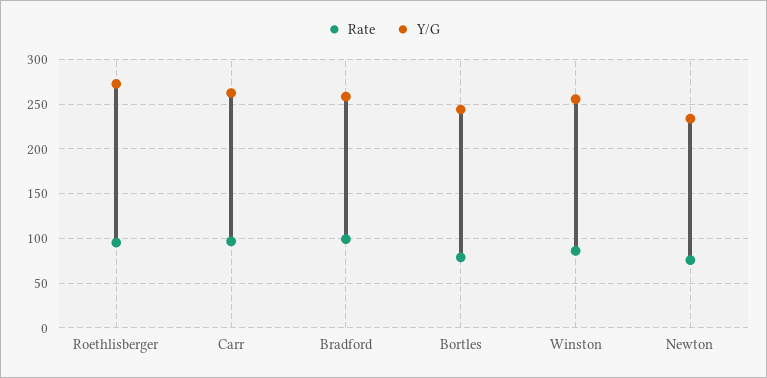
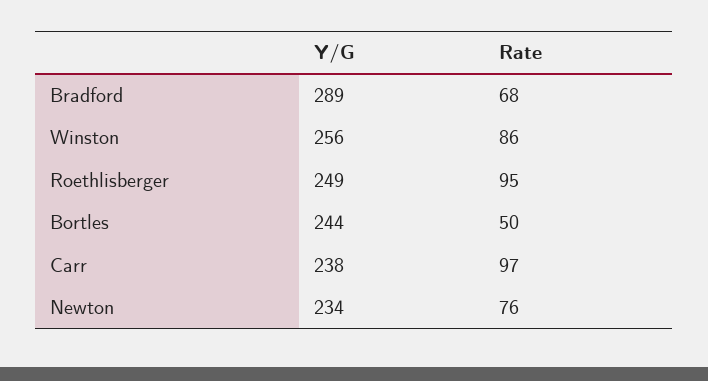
  {
    "Rate": {
      "Roethlisberger": 95,
      "Carr": 97,
-     "Bradford": 100,
+     "Bradford": 68,
-     "Bortles": 80,
+     "Bortles": 50,
      "Winston": 86,
      "Newton": 76
    },
    "Y/G": {
-     "Roethlisberger": 270,
+     "Roethlisberger": 249,
-     "Carr": 260,
+     "Carr": 238,
-     "Bradford": 260,
+     "Bradford": 289,
      "Bortles": 244,
      "Winston": 256,
      "Newton": 234
    }
  }

